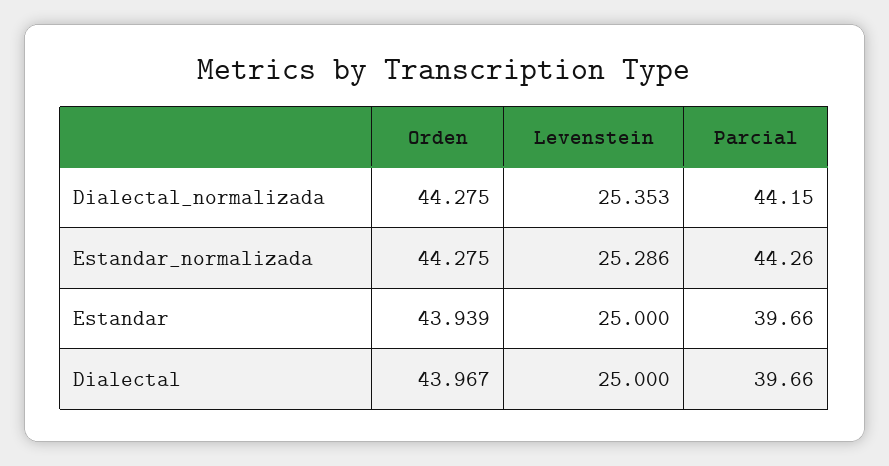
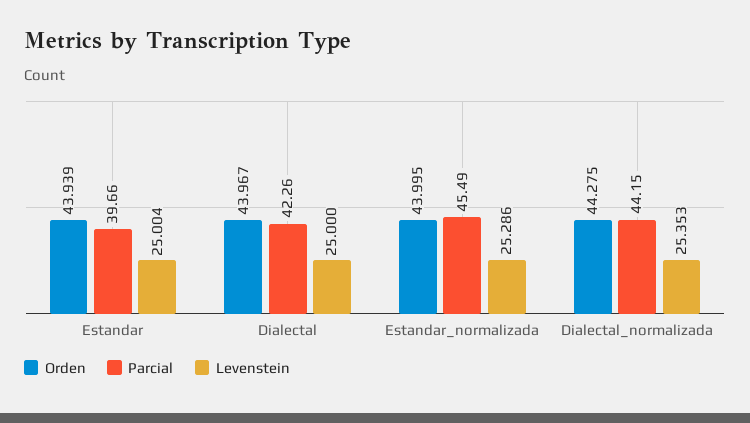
  {
    "Orden": {
      "Dialectal_normalizada": 44.275,
-     "Estandar_normalizada": 44.275,
+     "Estandar_normalizada": 43.995,
      "Estandar": 43.939,
      "Dialectal": 43.967
    },
    "Levenstein": {
      "Dialectal_normalizada": 25.353,
      "Estandar_normalizada": 25.286,
-     "Estandar": 25,
+     "Estandar": 25.004,
      "Dialectal": 25
    },
    "Parcial": {
      "Dialectal_normalizada": 44.15,
-     "Estandar_normalizada": 44.26,
+     "Estandar_normalizada": 45.49,
      "Estandar": 39.66,
-     "Dialectal": 39.66
+     "Dialectal": 42.26
    }
  }

